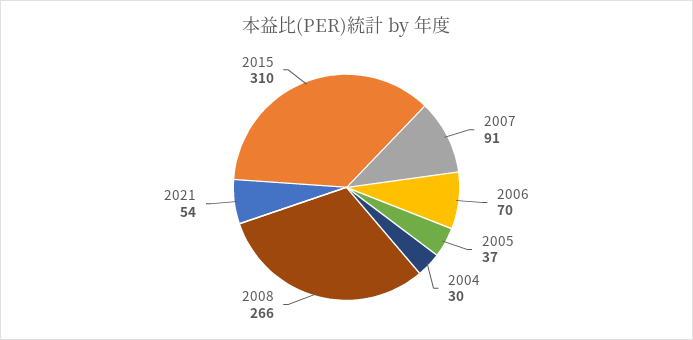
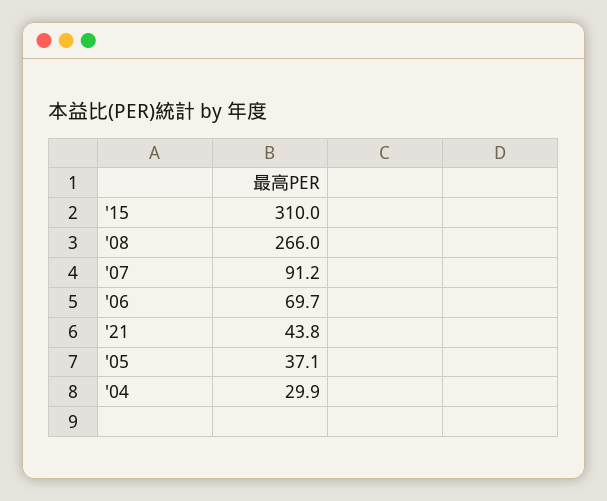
  {
    "2007": 91.2,
    "2006": 69.7,
    "2005": 37.1,
    "2004": 29.9,
    "2008": 266,
-   "2021": 54,
+   "2021": 43.8,
    "2015": 310
  }

